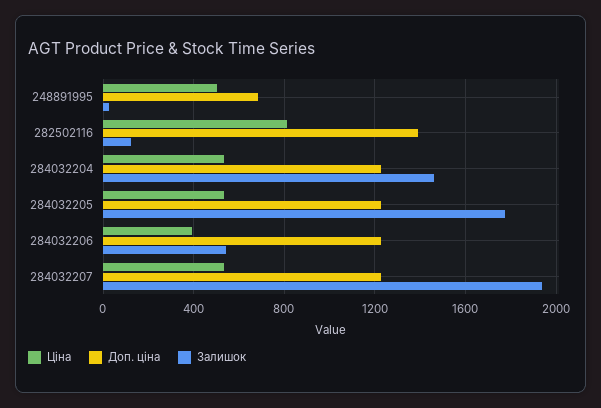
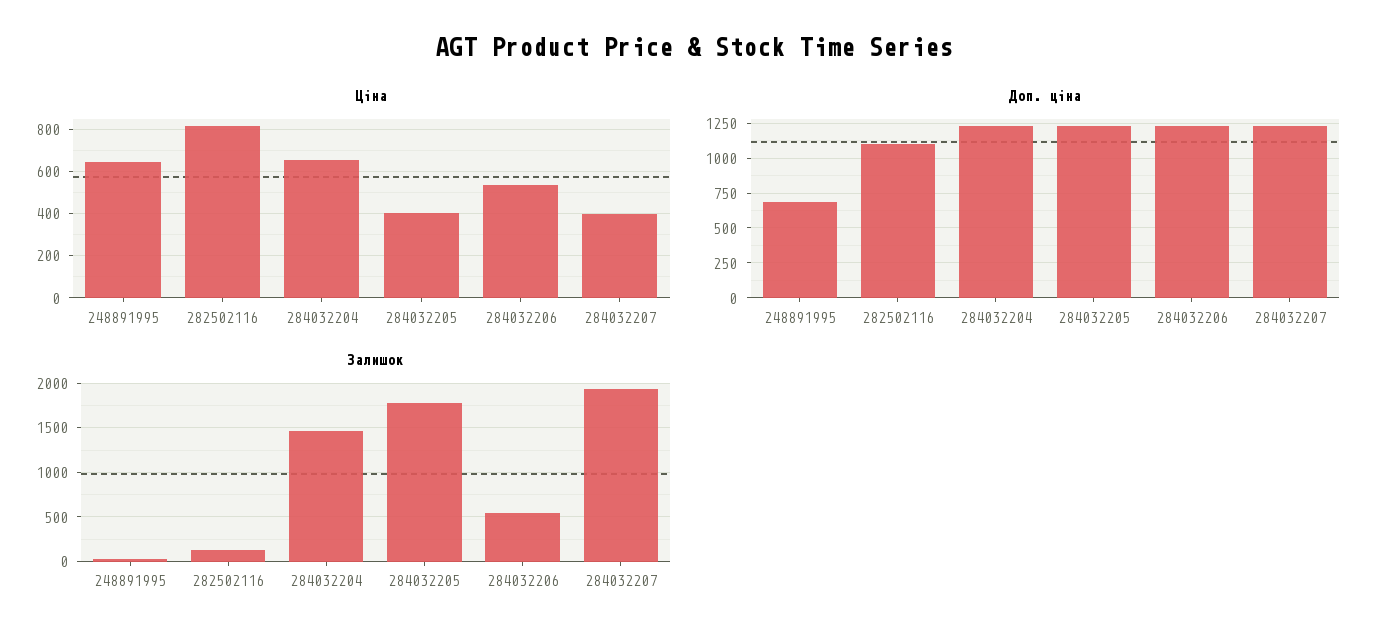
  {
    "Ціна": {
-     "248891995": 500,
+     "248891995": 650,
      "282502116": 800,
-     "284032204": 550,
+     "284032204": 650,
-     "284032205": 550,
+     "284032205": 400,
-     "284032206": 400,
+     "284032206": 550,
-     "284032207": 550
+     "284032207": 400
    },
    "Доп. ціна": {
      "248891995": 700,
-     "282502116": 1400,
+     "282502116": 1100,
      "284032204": 1250,
      "284032205": 1250,
      "284032206": 1250,
      "284032207": 1250
    },
    "Залишок": {
      "248891995": 50,
      "282502116": 150,
      "284032204": 1450,
      "284032205": 1800,
      "284032206": 550,
      "284032207": 1950
    }
  }

